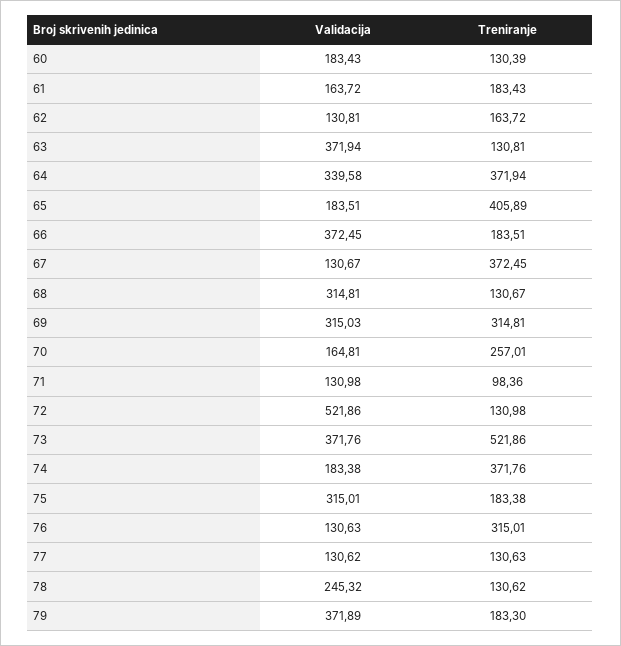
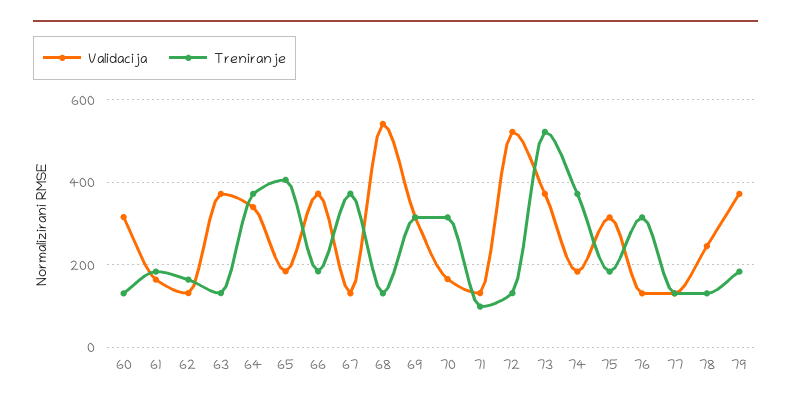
  {
    "Validacija": {
-     "60": 183.43,
+     "60": 320,
      "61": 163.72,
      "62": 130.81,
      "63": 371.94,
      "64": 339.58,
      "65": 183.51,
      "66": 372.45,
      "67": 130.67,
-     "68": 314.81,
+     "68": 540,
      "69": 315.03,
      "70": 164.81,
      "71": 130.98,
      "72": 521.86,
      "73": 371.76,
      "74": 183.38,
      "75": 315.01,
      "76": 130.63,
      "77": 130.62,
      "78": 245.32,
      "79": 371.89
    },
    "Treniranje": {
      "60": 130.39,
      "61": 183.43,
      "62": 163.72,
      "63": 130.81,
      "64": 371.94,
      "65": 405.89,
      "66": 183.51,
      "67": 372.45,
      "68": 130.67,
      "69": 314.81,
-     "70": 257.01,
+     "70": 320,
      "71": 98.36,
      "72": 130.98,
      "73": 521.86,
      "74": 371.76,
      "75": 183.38,
      "76": 315.01,
      "77": 130.63,
      "78": 130.62,
      "79": 183.3
    }
  }

